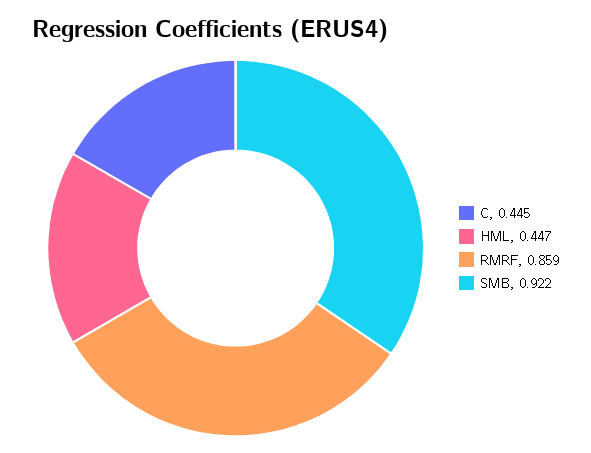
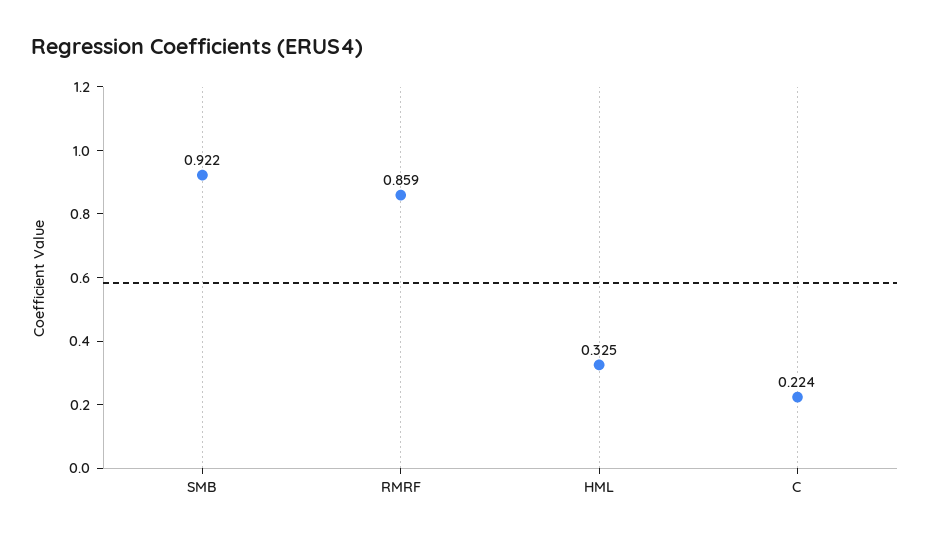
  {
-   "C": 0.445,
+   "C": 0.224,
-   "HML": 0.447,
+   "HML": 0.325,
    "RMRF": 0.859,
    "SMB": 0.922
  }

